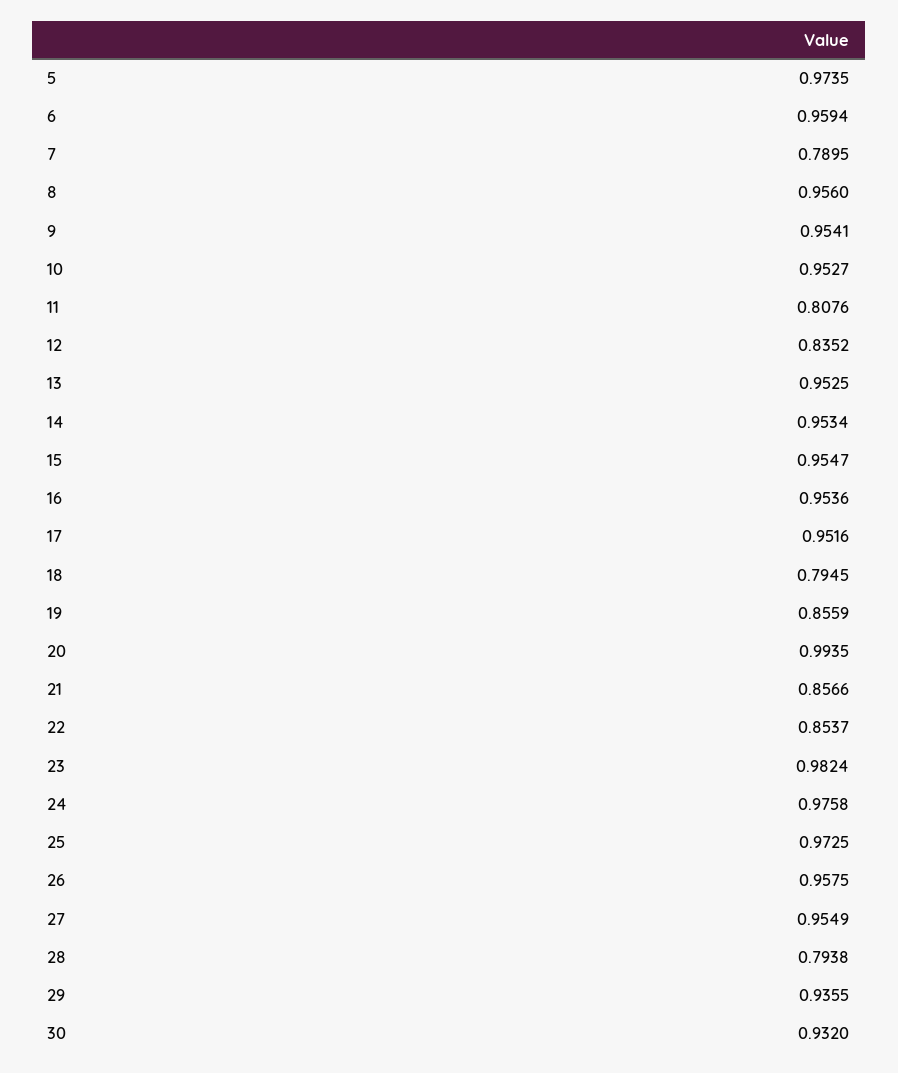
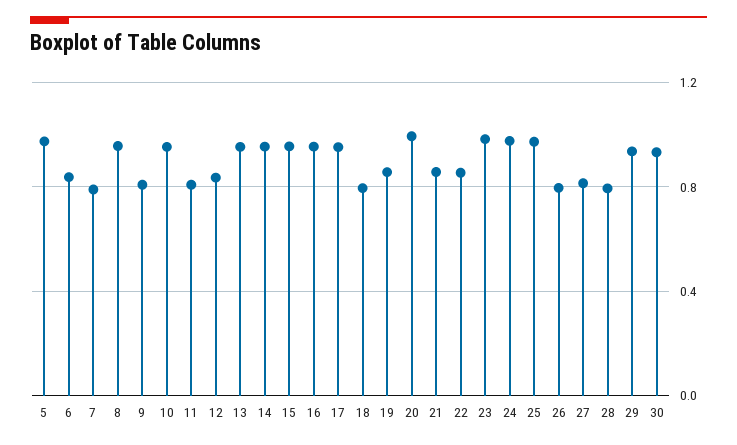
  {
    "5": 0.9735,
-   "6": 0.9594,
+   "6": 0.85,
    "7": 0.7895,
    "8": 0.956,
-   "9": 0.9541,
+   "9": 0.8,
    "10": 0.9527,
    "11": 0.8076,
    "12": 0.8352,
    "13": 0.9525,
    "14": 0.9534,
    "15": 0.9547,
    "16": 0.9536,
    "17": 0.9516,
    "18": 0.7945,
    "19": 0.8559,
    "20": 0.9935,
    "21": 0.8566,
    "22": 0.8537,
    "23": 0.9824,
    "24": 0.9758,
    "25": 0.9725,
-   "26": 0.9575,
+   "26": 0.8,
-   "27": 0.9549,
+   "27": 0.8,
    "28": 0.7938,
    "29": 0.9355,
    "30": 0.932
  }

